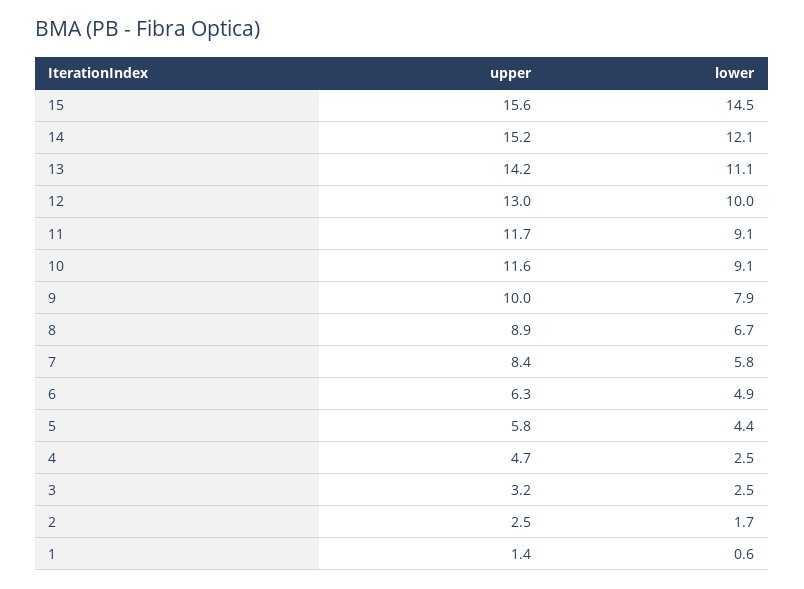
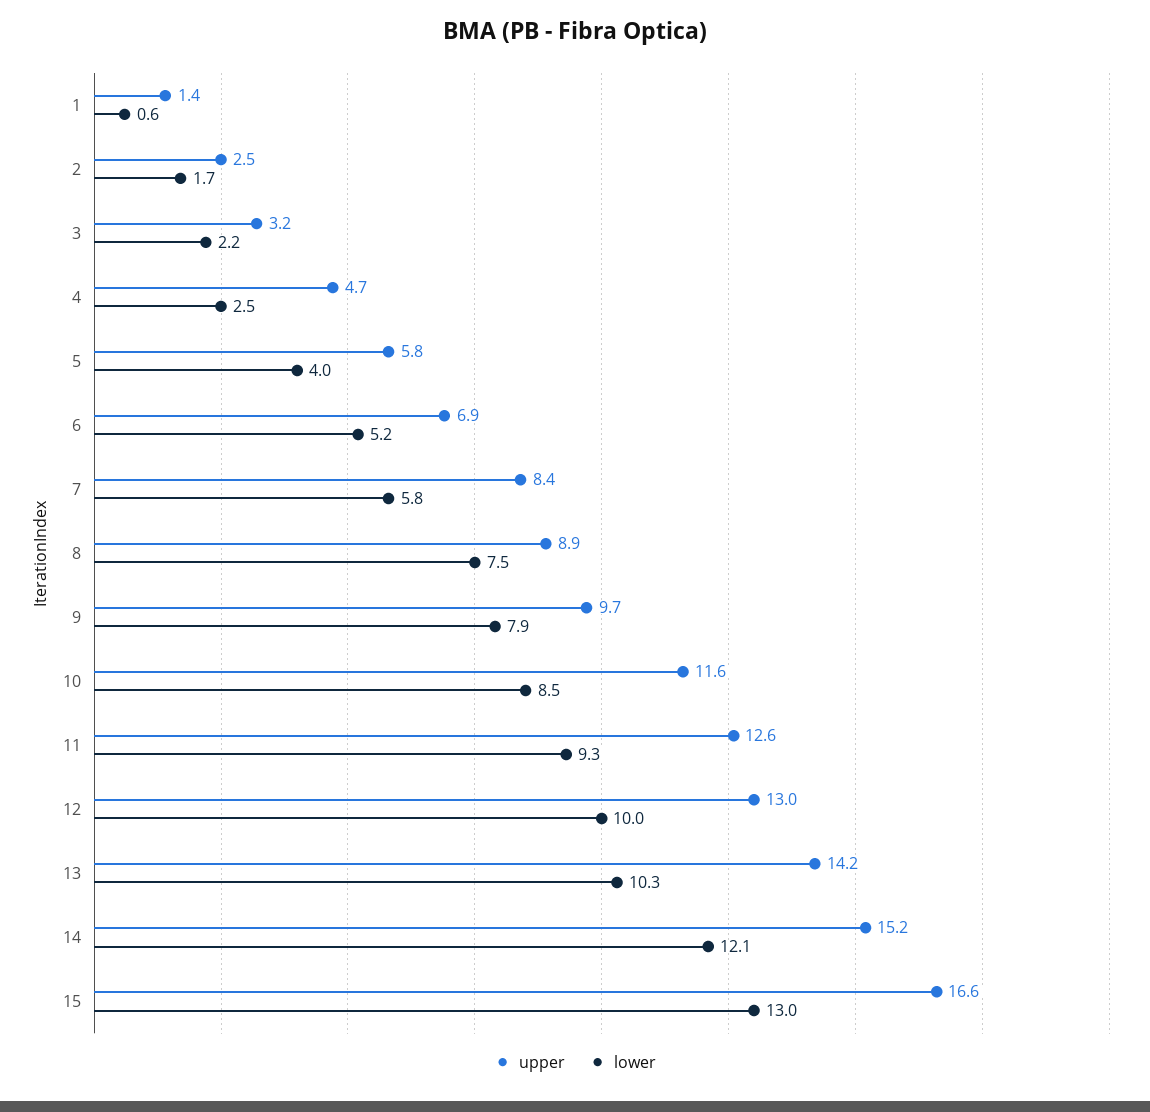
  {
    "upper": {
-     "15": 15.6,
+     "15": 16.6,
      "14": 15.2,
      "13": 14.2,
      "12": 13,
-     "11": 11.7,
+     "11": 12.6,
      "10": 11.6,
-     "9": 10,
+     "9": 9.7,
      "8": 8.9,
      "7": 8.4,
-     "6": 6.3,
+     "6": 6.9,
      "5": 5.8,
      "4": 4.7,
      "3": 3.2,
      "2": 2.5,
      "1": 1.4
    },
    "lower": {
-     "15": 14.5,
+     "15": 13,
      "14": 12.1,
-     "13": 11.1,
+     "13": 10.3,
      "12": 10,
-     "11": 9.1,
+     "11": 9.3,
-     "10": 9.1,
+     "10": 8.5,
      "9": 7.9,
-     "8": 6.7,
+     "8": 7.5,
      "7": 5.8,
-     "6": 4.9,
+     "6": 5.2,
-     "5": 4.4,
+     "5": 4,
      "4": 2.5,
-     "3": 2.5,
+     "3": 2.2,
      "2": 1.7,
      "1": 0.6
    }
  }

